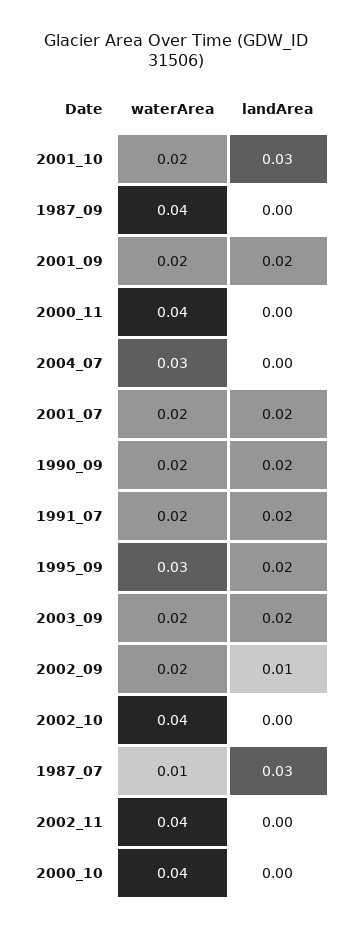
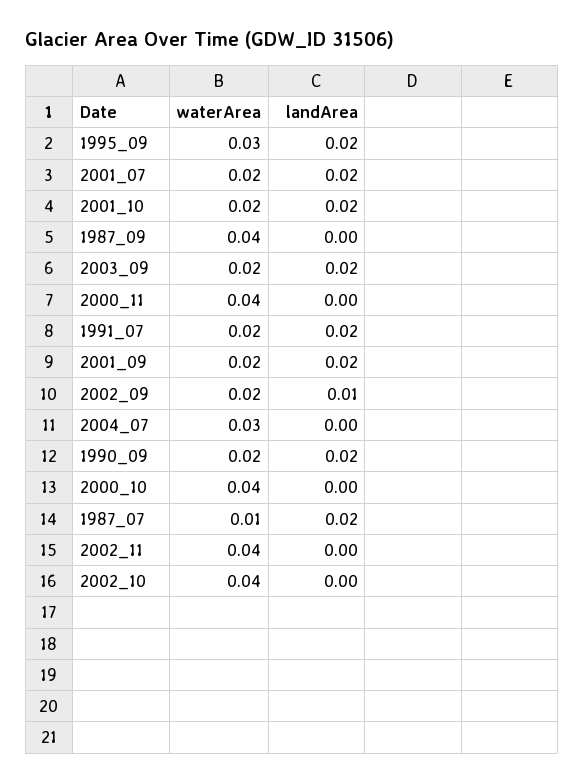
  {
    "waterArea": {
      "2001_10": 0.02,
      "1987_09": 0.04,
      "2001_09": 0.02,
      "2000_11": 0.04,
      "2004_07": 0.03,
      "2001_07": 0.02,
      "1990_09": 0.02,
      "1991_07": 0.02,
      "1995_09": 0.03,
      "2003_09": 0.02,
      "2002_09": 0.02,
      "2002_10": 0.04,
      "1987_07": 0.01,
      "2002_11": 0.04,
      "2000_10": 0.04
    },
    "landArea": {
-     "2001_10": 0.03,
+     "2001_10": 0.02,
      "1987_09": 0,
      "2001_09": 0.02,
      "2000_11": 0,
      "2004_07": 0,
      "2001_07": 0.02,
      "1990_09": 0.02,
      "1991_07": 0.02,
      "1995_09": 0.02,
      "2003_09": 0.02,
      "2002_09": 0.01,
      "2002_10": 0,
-     "1987_07": 0.03,
+     "1987_07": 0.02,
      "2002_11": 0,
      "2000_10": 0
    }
  }

